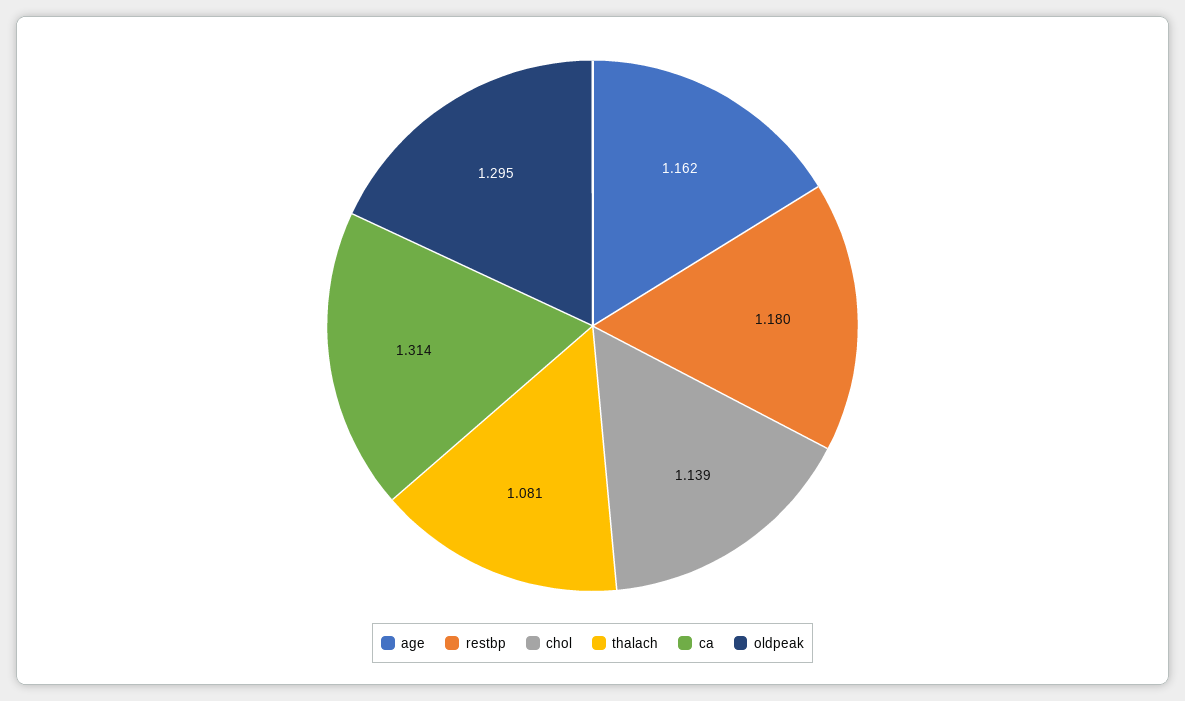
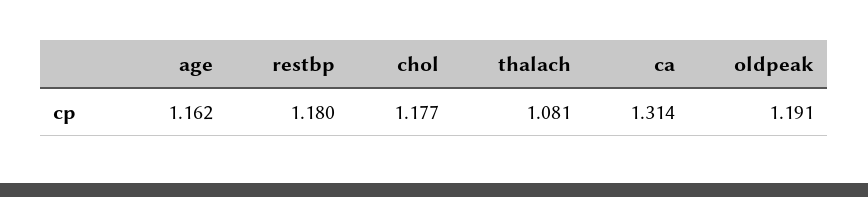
  {
    "age": 1.162,
    "restbp": 1.18,
-   "chol": 1.139,
+   "chol": 1.177,
    "thalach": 1.081,
    "ca": 1.314,
-   "oldpeak": 1.295
+   "oldpeak": 1.191
  }

